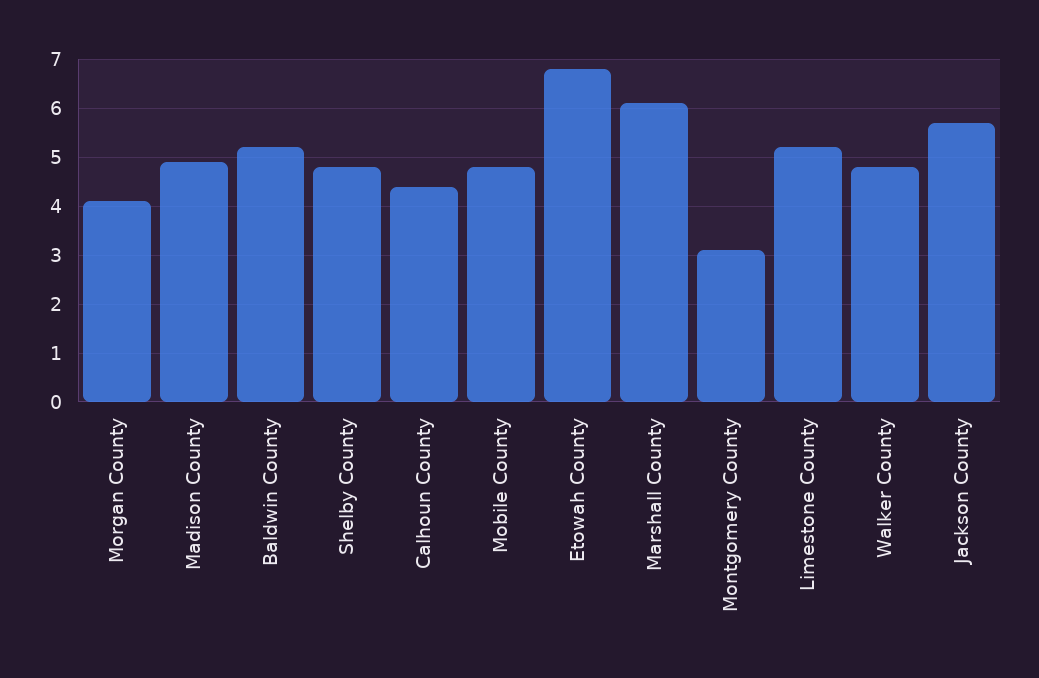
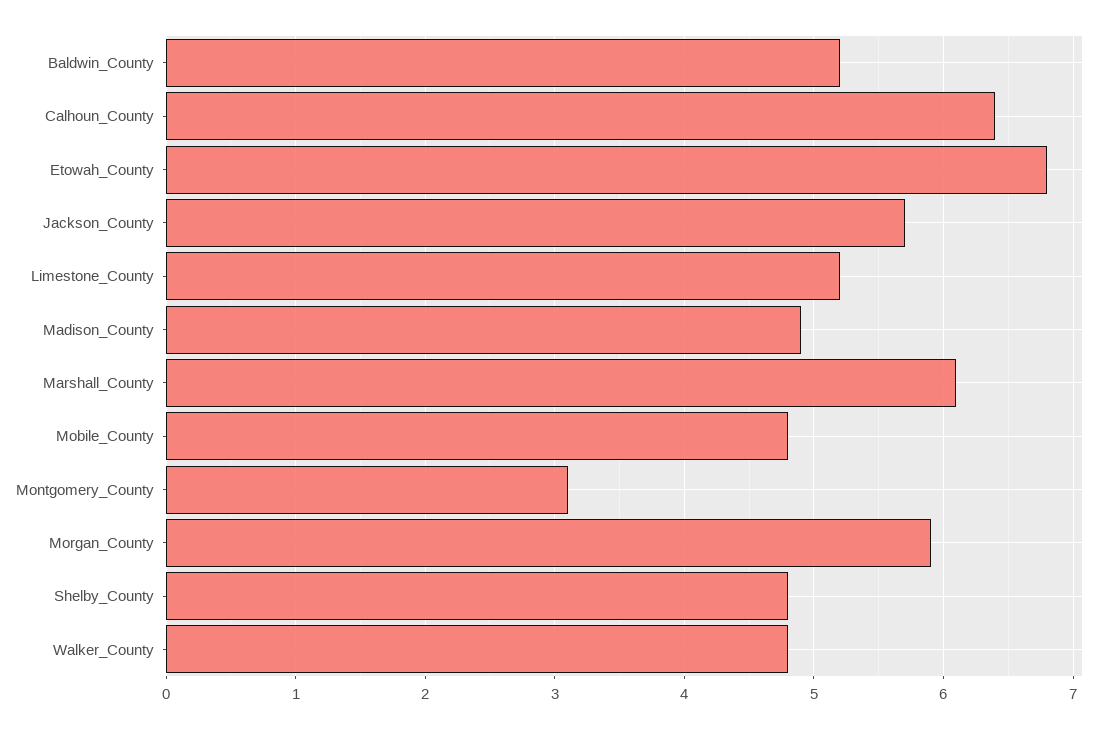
  {
-   "Morgan County": 4,
+   "Morgan County": 5.9,
    "Madison County": 4.9,
    "Baldwin County": 5.2,
    "Shelby County": 4.8,
-   "Calhoun County": 4.5,
+   "Calhoun County": 6.4,
    "Mobile County": 4.8,
    "Etowah County": 6.8,
    "Marshall County": 6.1,
    "Montgomery County": 3.1,
    "Limestone County": 5.2,
    "Walker County": 4.8,
    "Jackson County": 5.7
  }

